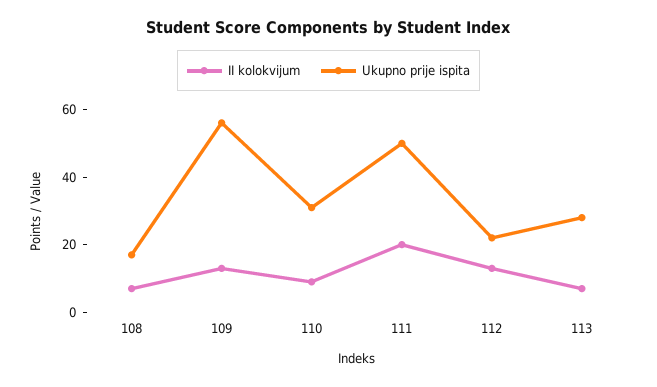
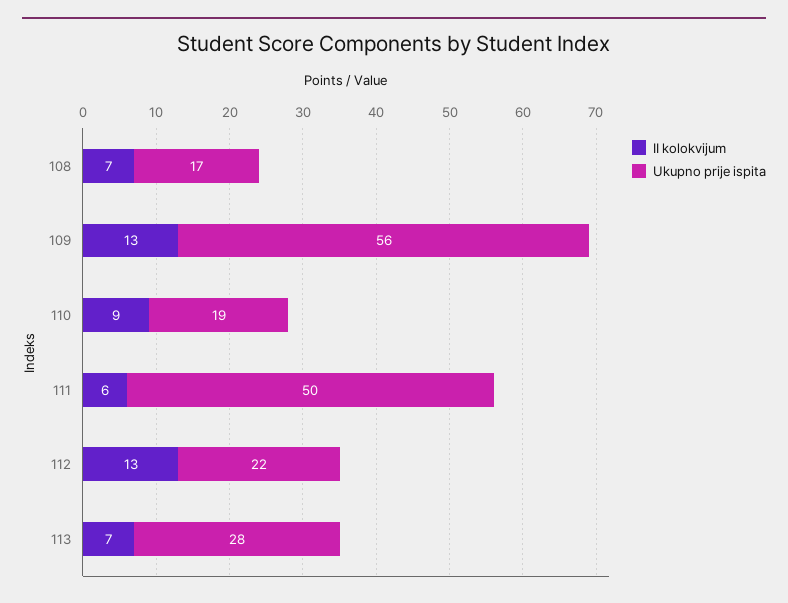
  {
    "II kolokvijum": {
      "108": 7,
      "109": 13,
      "110": 9,
-     "111": 20,
+     "111": 6,
      "112": 13,
      "113": 7
    },
    "Ukupno prije ispita": {
      "108": 17,
      "109": 56,
-     "110": 30,
+     "110": 19,
      "111": 50,
      "112": 22,
      "113": 28
    }
  }

